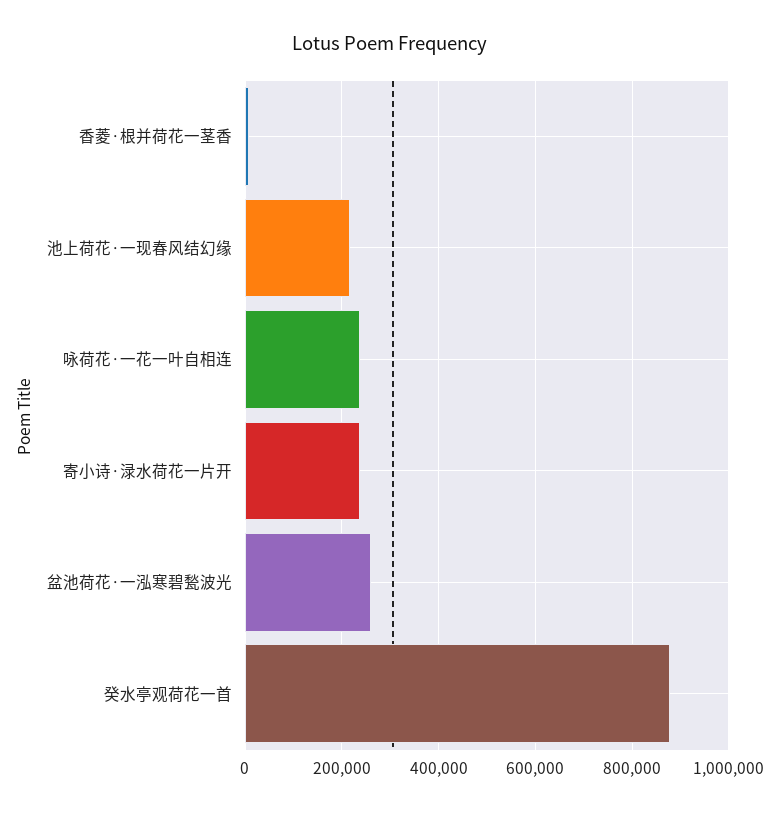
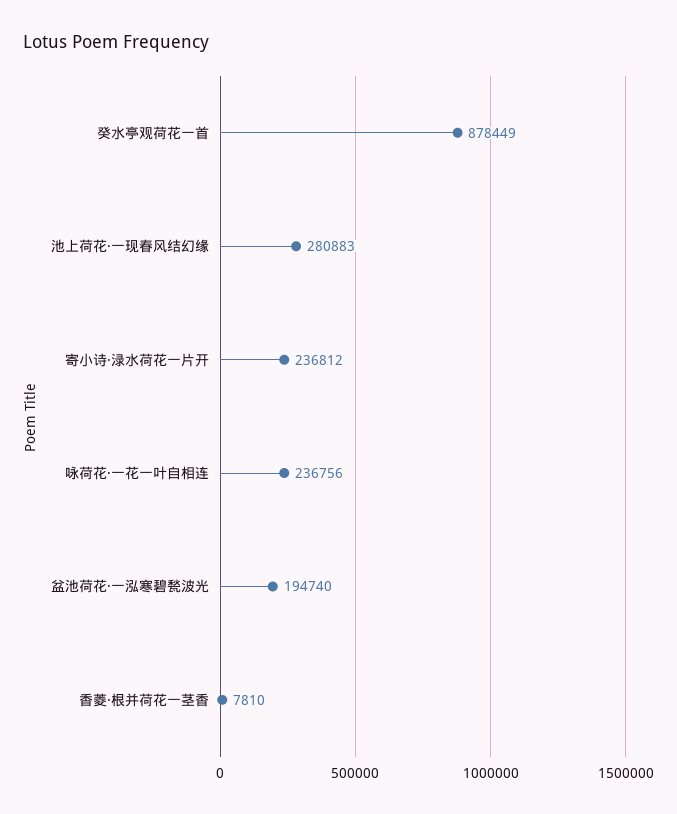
  {
    "香菱·根并荷花一茎香": 7810,
-   "池上荷花·一现春风结幻缘": 220000,
+   "池上荷花·一现春风结幻缘": 280883,
    "咏荷花·一花一叶自相连": 236756,
    "寄小诗·渌水荷花一片开": 236812,
-   "盆池荷花·一泓寒碧甃波光": 260000,
+   "盆池荷花·一泓寒碧甃波光": 194740,
    "癸水亭观荷花一首": 878449
  }

